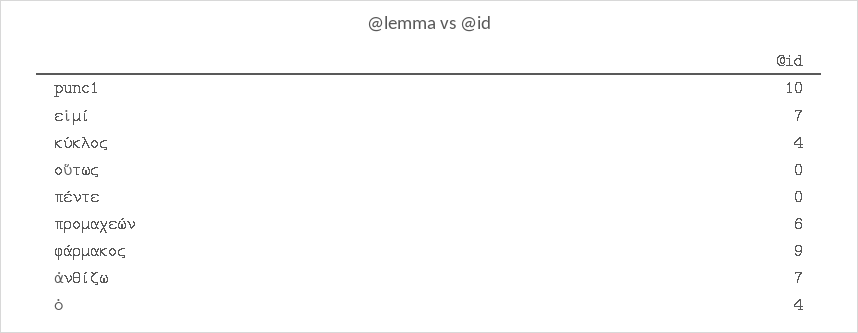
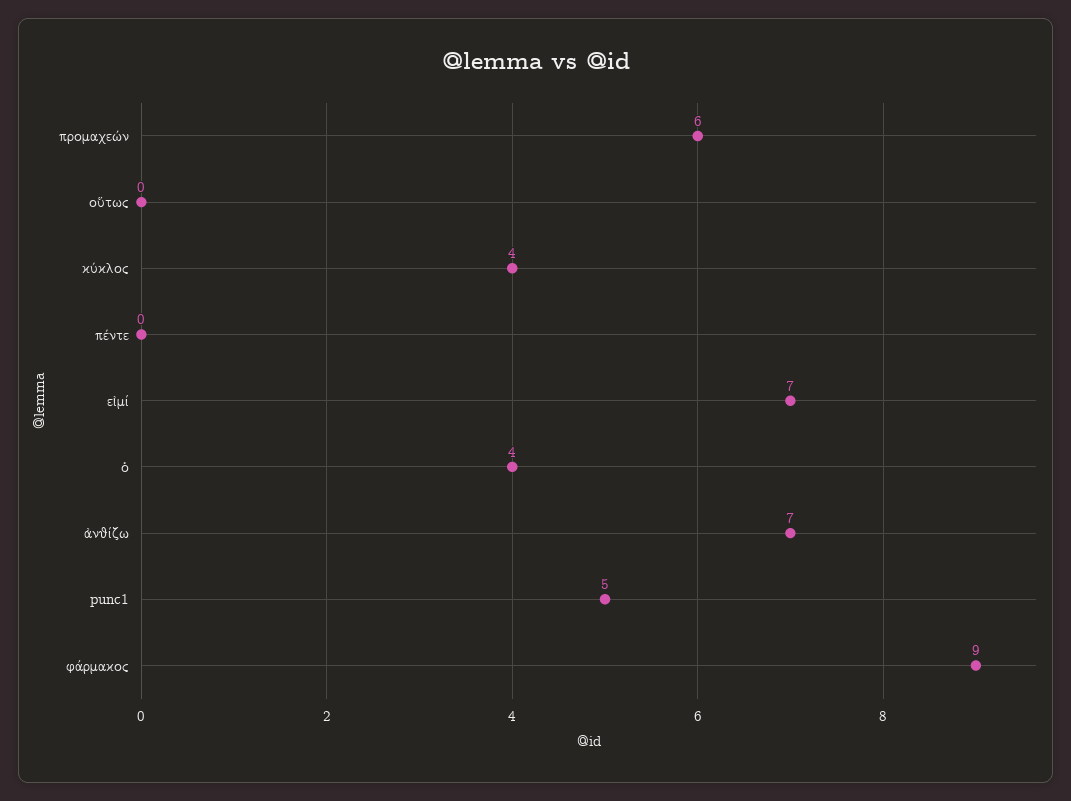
  {
-   "punc1": 10,
+   "punc1": 5,
    "εἰμί": 7,
    "κύκλος": 4,
    "οὕτως": 0,
    "πέντε": 0,
    "προμαχεών": 6,
    "φάρμακος": 9,
    "ἀνθίζω": 7,
    "ὁ": 4
  }

